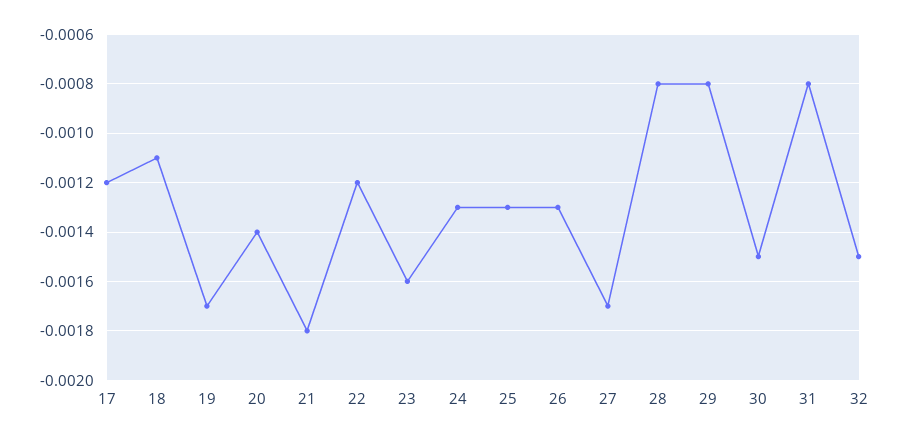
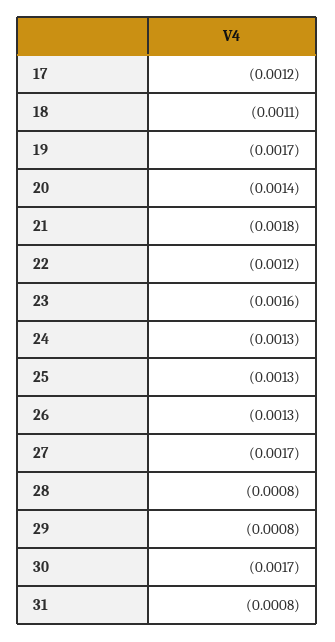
  {
    "17": -0.0012,
    "18": -0.0011,
    "19": -0.0017,
    "20": -0.0014,
    "21": -0.0018,
    "22": -0.0012,
    "23": -0.0016,
    "24": -0.0013,
    "25": -0.0013,
    "26": -0.0013,
    "27": -0.0017,
    "28": -0.0008,
    "29": -0.0008,
-   "30": -0.0015,
+   "30": -0.0017,
-   "31": -0.0008,
+   "31": -0.0008
-   "32": -0.0015
  }

